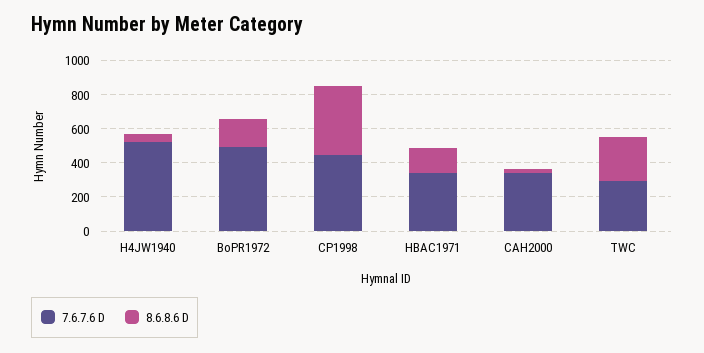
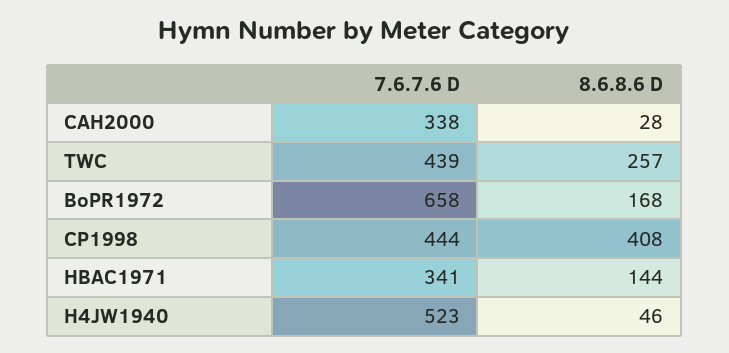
  {
    "7.6.7.6 D": {
      "H4JW1940": 523,
-     "BoPR1972": 500,
+     "BoPR1972": 658,
      "CP1998": 444,
      "HBAC1971": 341,
      "CAH2000": 338,
-     "TWC": 300
+     "TWC": 439
    },
    "8.6.8.6 D": {
      "H4JW1940": 46,
      "BoPR1972": 168,
      "CP1998": 408,
      "HBAC1971": 144,
      "CAH2000": 28,
      "TWC": 257
    }
  }

